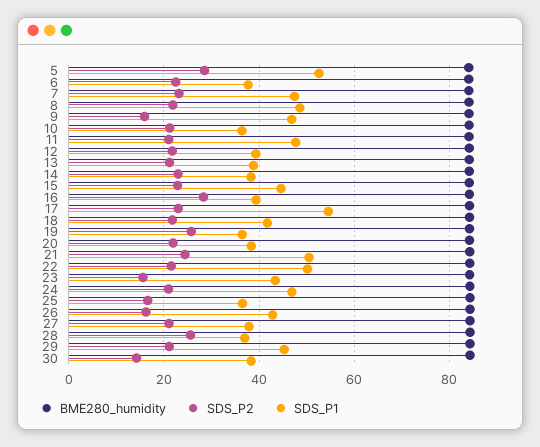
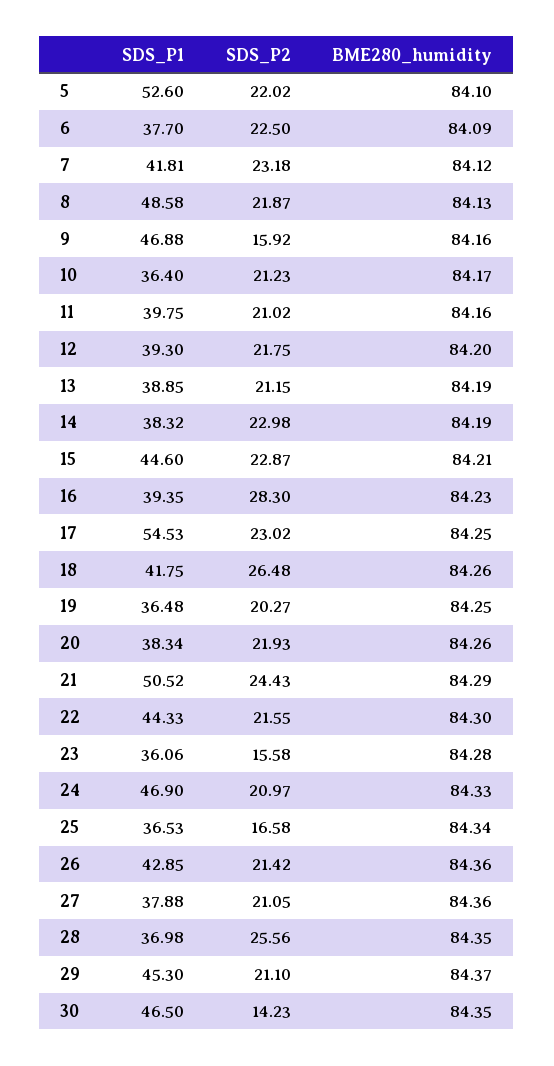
  {
    "BME280_humidity": {
      "5": 84.1,
      "6": 84.09,
      "7": 84.12,
      "8": 84.13,
      "9": 84.16,
      "10": 84.17,
      "11": 84.16,
      "12": 84.2,
      "13": 84.19,
      "14": 84.19,
      "15": 84.21,
      "16": 84.23,
      "17": 84.25,
      "18": 84.26,
      "19": 84.25,
      "20": 84.26,
      "21": 84.29,
      "22": 84.3,
      "23": 84.28,
      "24": 84.33,
      "25": 84.34,
      "26": 84.36,
      "27": 84.36,
      "28": 84.35,
      "29": 84.37,
      "30": 84.35
    },
    "SDS_P2": {
-     "5": 28,
+     "5": 22.02,
      "6": 22.5,
      "7": 23.18,
      "8": 21.87,
      "9": 15.92,
      "10": 21.23,
      "11": 21.02,
      "12": 21.75,
      "13": 21.15,
      "14": 22.98,
      "15": 22.87,
      "16": 28.3,
      "17": 23.02,
-     "18": 22,
+     "18": 26.48,
-     "19": 26,
+     "19": 20.27,
      "20": 21.93,
      "21": 24.43,
      "22": 21.55,
      "23": 15.58,
      "24": 20.97,
      "25": 16.58,
-     "26": 16,
+     "26": 21.42,
      "27": 21.05,
      "28": 25.56,
      "29": 21.1,
      "30": 14.23
    },
    "SDS_P1": {
      "5": 52.6,
      "6": 37.7,
-     "7": 48,
+     "7": 41.81,
      "8": 48.58,
      "9": 46.88,
      "10": 36.4,
-     "11": 48,
+     "11": 39.75,
      "12": 39.3,
      "13": 38.85,
      "14": 38.32,
      "15": 44.6,
      "16": 39.35,
      "17": 54.53,
      "18": 41.75,
      "19": 36.48,
      "20": 38.34,
      "21": 50.52,
-     "22": 50,
+     "22": 44.33,
-     "23": 44,
+     "23": 36.06,
      "24": 46.9,
      "25": 36.53,
      "26": 42.85,
      "27": 37.88,
      "28": 36.98,
      "29": 45.3,
-     "30": 38
+     "30": 46.5
    }
  }

